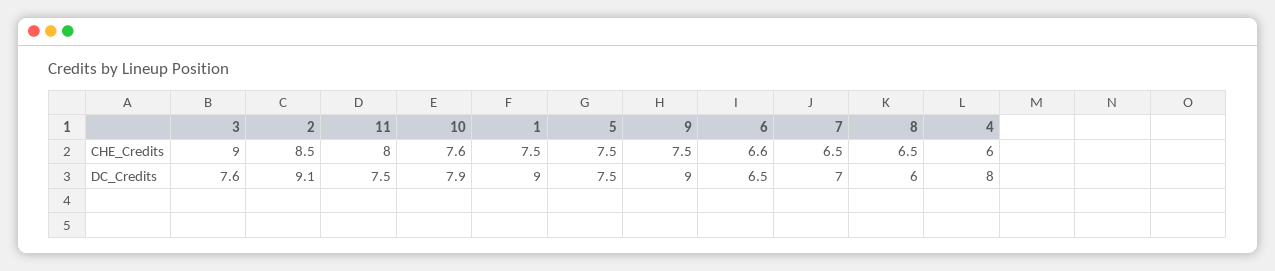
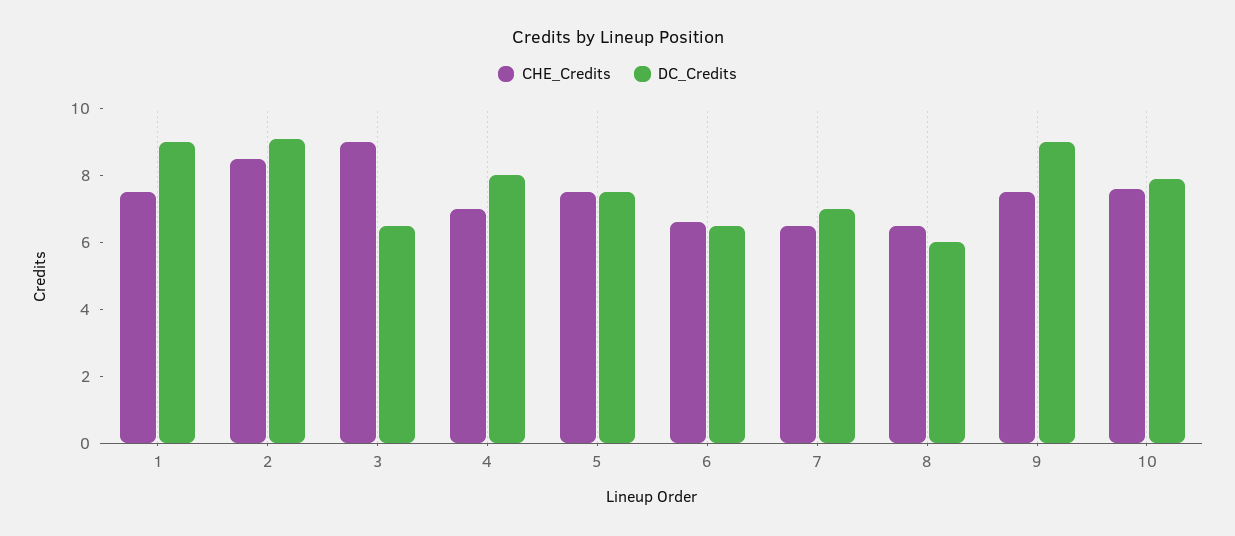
  {
    "CHE_Credits": {
      "3": 9,
      "2": 8.5,
-     "11": 8,
      "10": 7.6,
      "1": 7.5,
      "5": 7.5,
      "9": 7.5,
      "6": 6.6,
      "7": 6.5,
      "8": 6.5,
-     "4": 6
+     "4": 7
    },
    "DC_Credits": {
-     "3": 7.6,
+     "3": 6.5,
      "2": 9.1,
-     "11": 7.5,
      "10": 7.9,
      "1": 9,
      "5": 7.5,
      "9": 9,
      "6": 6.5,
      "7": 7,
      "8": 6,
      "4": 8
    }
  }

